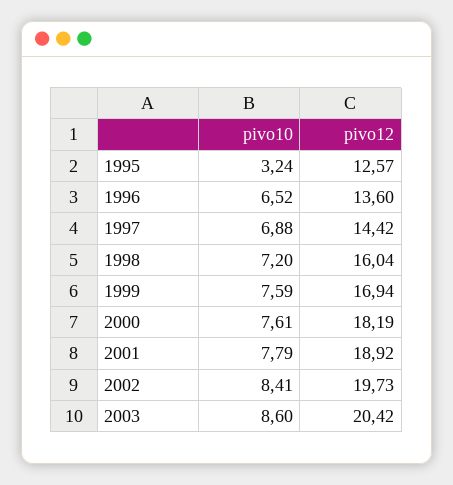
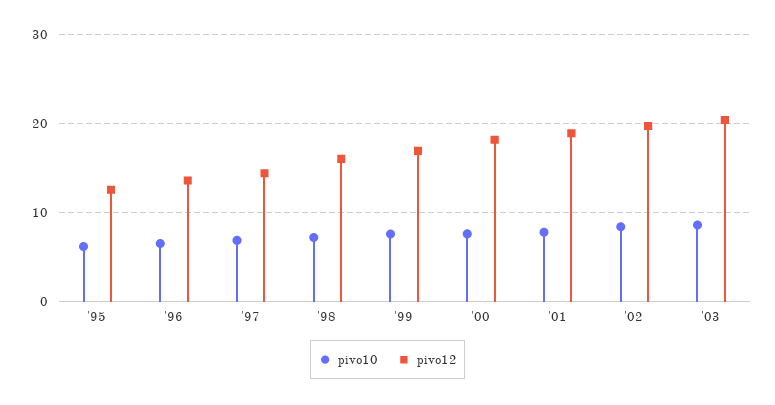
  {
    "pivo10": {
-     "1995": 3.24,
+     "1995": 6,
      "1996": 6.52,
      "1997": 6.88,
      "1998": 7.2,
      "1999": 7.59,
      "2000": 7.61,
      "2001": 7.79,
      "2002": 8.41,
      "2003": 8.6
    },
    "pivo12": {
      "1995": 12.57,
      "1996": 13.6,
      "1997": 14.42,
      "1998": 16.04,
      "1999": 16.94,
      "2000": 18.19,
      "2001": 18.92,
      "2002": 19.73,
      "2003": 20.42
    }
  }

